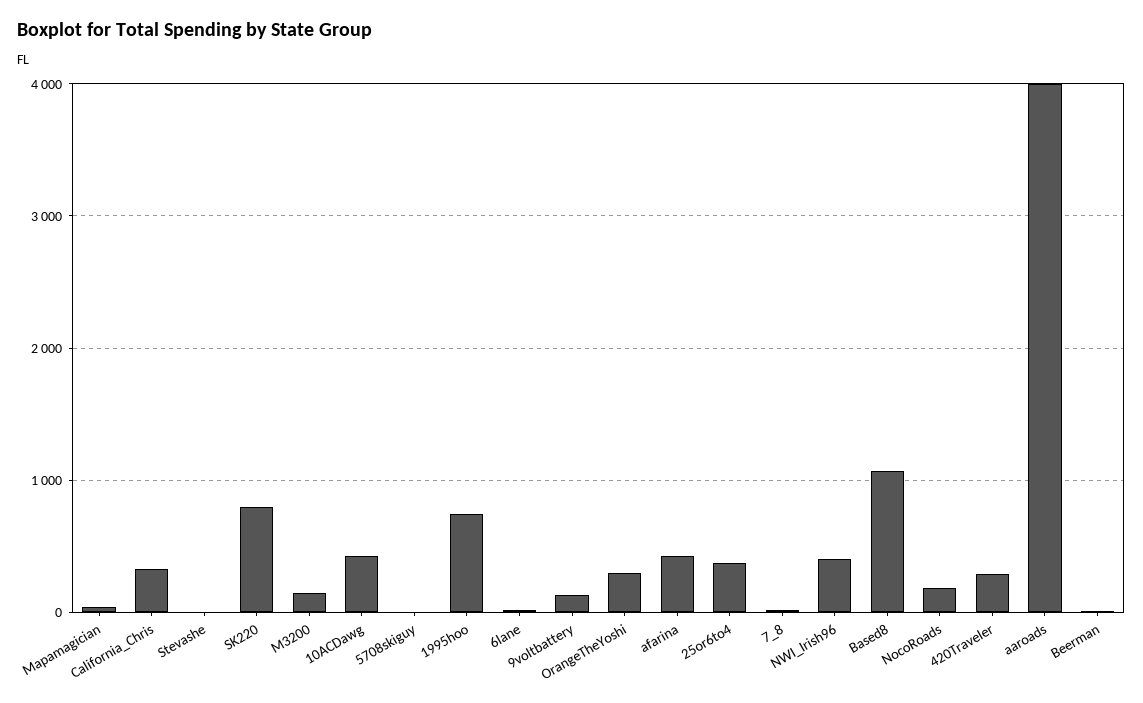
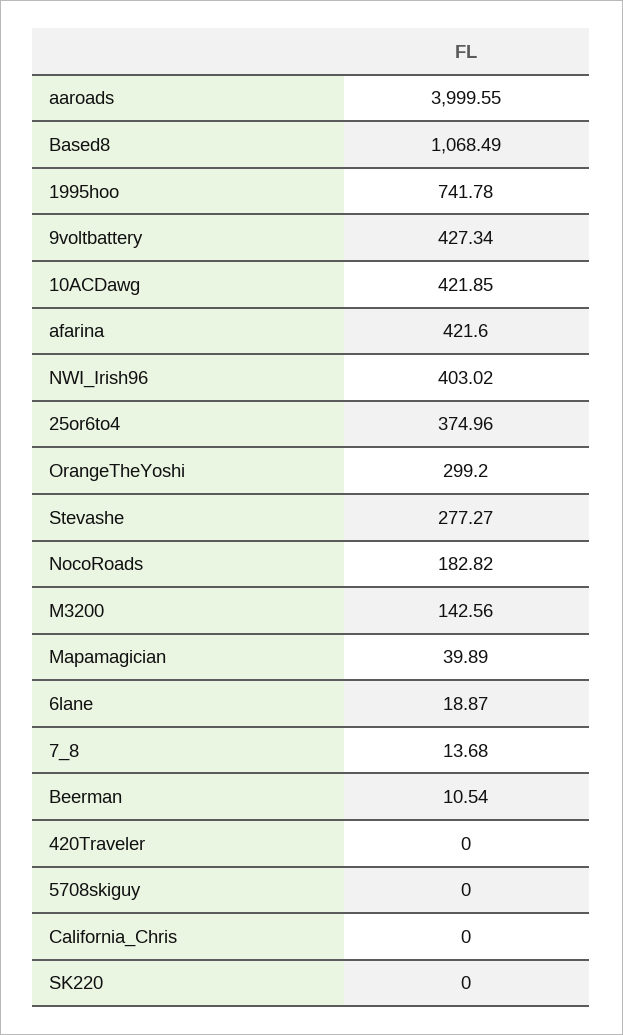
  {
    "Mapamagician": 39.89,
-   "California_Chris": 300,
+   "California_Chris": 0,
-   "Stevashe": 0,
+   "Stevashe": 277.27,
-   "SK220": 800,
+   "SK220": 0,
    "M3200": 142.56,
    "10ACDawg": 421.85,
    "5708skiguy": 0,
    "1995hoo": 741.78,
    "6lane": 18.87,
-   "9voltbattery": 100,
+   "9voltbattery": 427.34,
    "OrangeTheYoshi": 299.2,
    "afarina": 421.6,
    "25or6to4": 374.96,
    "7_8": 13.68,
    "NWI_Irish96": 403.02,
    "Based8": 1068.49,
    "NocoRoads": 182.82,
-   "420Traveler": 300,
+   "420Traveler": 0,
    "aaroads": 3999.55,
    "Beerman": 10.54
  }

